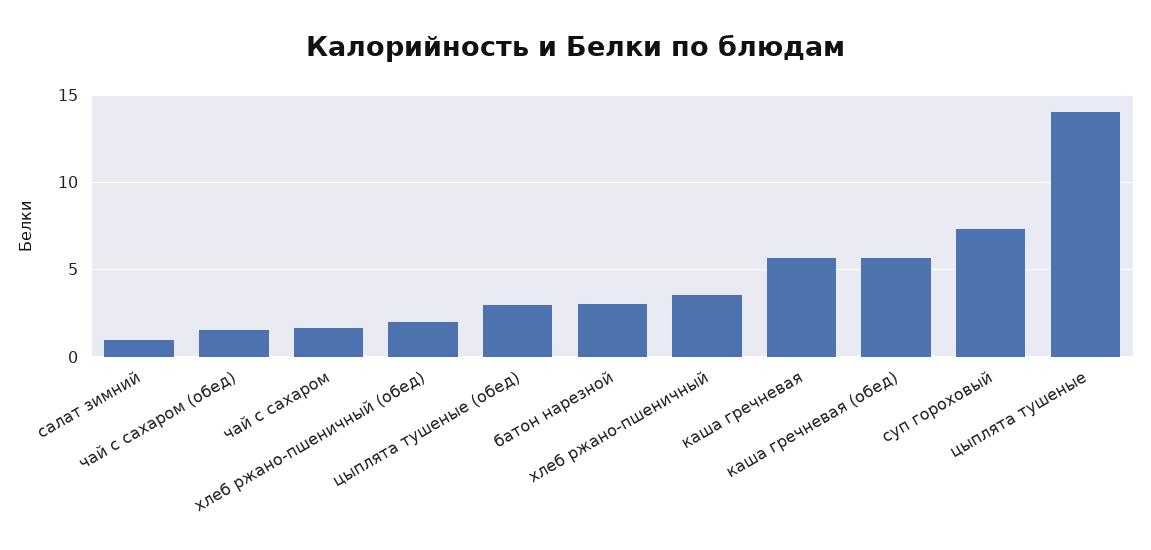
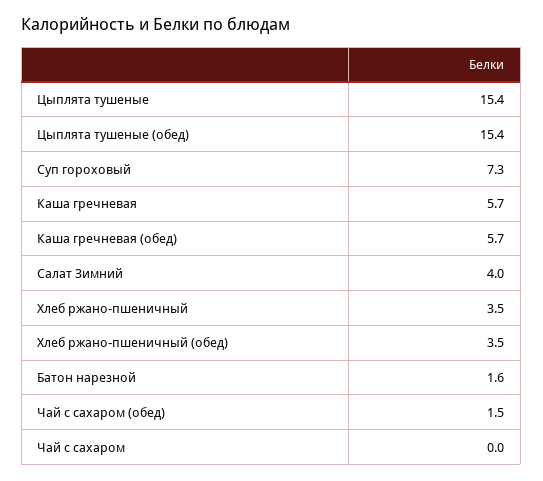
  {
-   "салат зимний": 1,
+   "салат зимний": 4,
    "чай с сахаром (обед)": 1.5,
-   "чай с сахаром": 1.5,
+   "чай с сахаром": 0,
-   "хлеб ржано-пшеничный (обед)": 2,
+   "хлеб ржано-пшеничный (обед)": 3.5,
-   "цыплята тушеные (обед)": 3,
+   "цыплята тушеные (обед)": 15.4,
-   "батон нарезной": 3,
+   "батон нарезной": 1.6,
    "хлеб ржано-пшеничный": 3.5,
    "каша гречневая": 5.7,
    "каша гречневая (обед)": 5.7,
    "суп гороховый": 7.3,
-   "цыплята тушеные": 14
+   "цыплята тушеные": 15.4
  }

